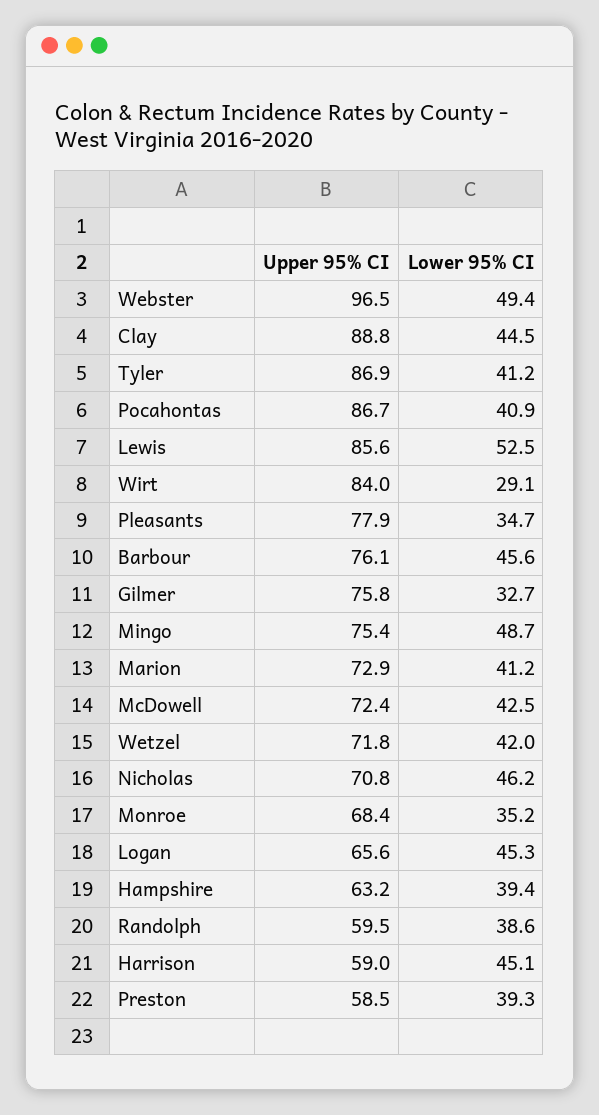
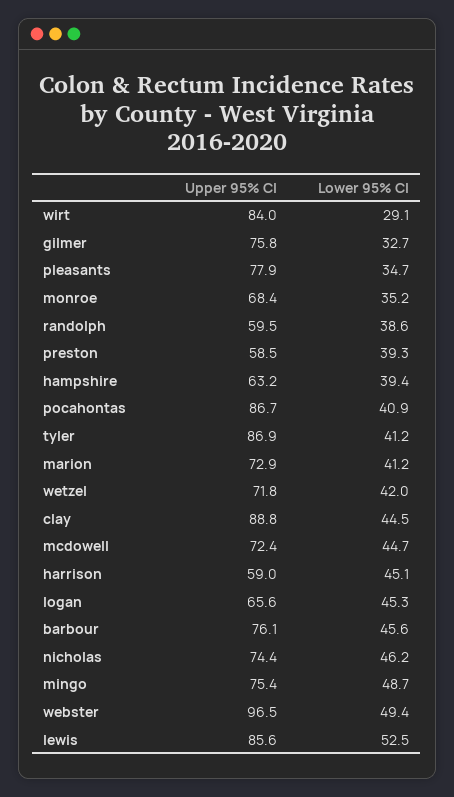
  {
    "Upper 95% CI": {
      "Webster": 96.5,
      "Clay": 88.8,
      "Tyler": 86.9,
      "Pocahontas": 86.7,
      "Lewis": 85.6,
      "Wirt": 84,
      "Pleasants": 77.9,
      "Barbour": 76.1,
      "Gilmer": 75.8,
      "Mingo": 75.4,
      "Marion": 72.9,
      "McDowell": 72.4,
      "Wetzel": 71.8,
-     "Nicholas": 70.8,
+     "Nicholas": 74.4,
      "Monroe": 68.4,
      "Logan": 65.6,
      "Hampshire": 63.2,
      "Randolph": 59.5,
      "Harrison": 59,
      "Preston": 58.5
    },
    "Lower 95% CI": {
      "Webster": 49.4,
      "Clay": 44.5,
      "Tyler": 41.2,
      "Pocahontas": 40.9,
      "Lewis": 52.5,
      "Wirt": 29.1,
      "Pleasants": 34.7,
      "Barbour": 45.6,
      "Gilmer": 32.7,
      "Mingo": 48.7,
      "Marion": 41.2,
-     "McDowell": 42.5,
+     "McDowell": 44.7,
      "Wetzel": 42,
      "Nicholas": 46.2,
      "Monroe": 35.2,
      "Logan": 45.3,
      "Hampshire": 39.4,
      "Randolph": 38.6,
      "Harrison": 45.1,
      "Preston": 39.3
    }
  }

